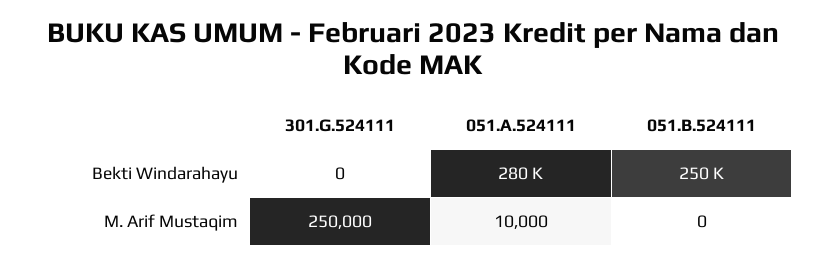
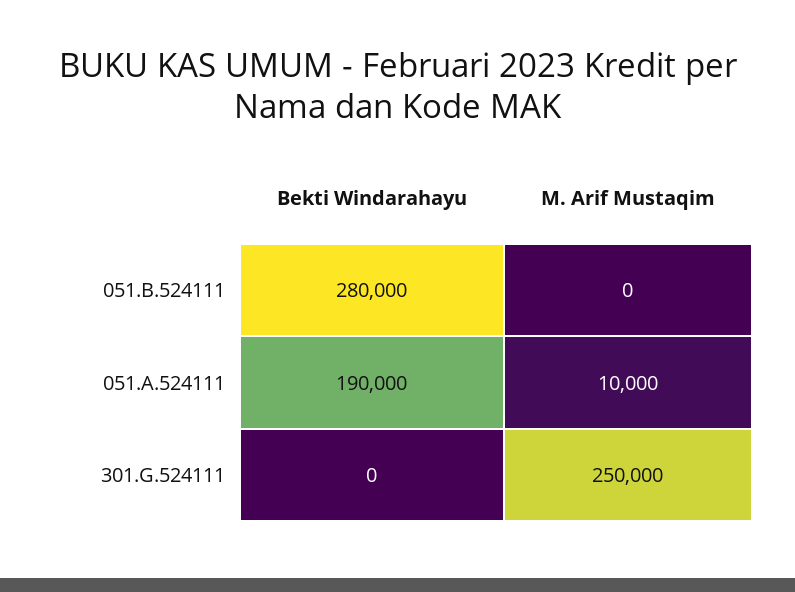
  {
    "301.G.524111": {
      "Bekti Windarahayu": 0,
      "M. Arif Mustaqim": 250000
    },
    "051.A.524111": {
-     "Bekti Windarahayu": 280000,
+     "Bekti Windarahayu": 190000,
      "M. Arif Mustaqim": 10000
    },
    "051.B.524111": {
-     "Bekti Windarahayu": 250000,
+     "Bekti Windarahayu": 280000,
      "M. Arif Mustaqim": 0
    }
  }

